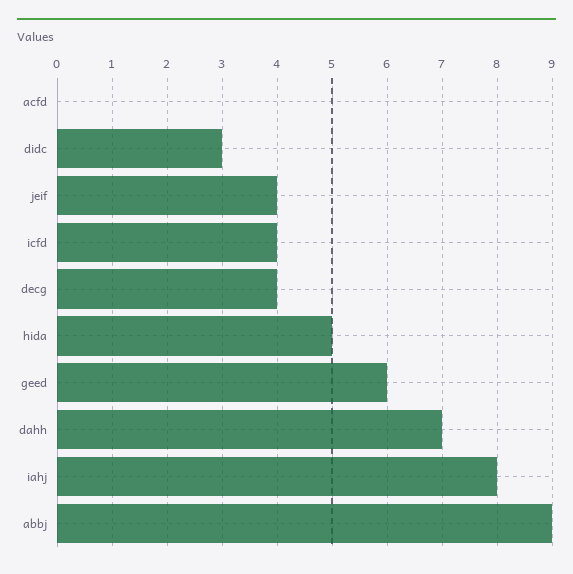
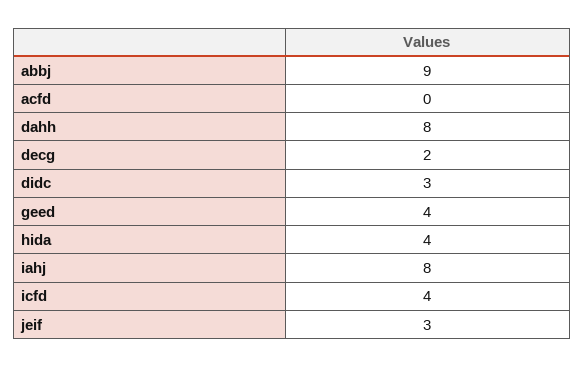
  {
    "acfd": 0,
    "didc": 3,
-   "jeif": 4,
+   "jeif": 3,
    "icfd": 4,
-   "decg": 4,
+   "decg": 2,
-   "hida": 5,
+   "hida": 4,
-   "geed": 6,
+   "geed": 4,
-   "dahh": 7,
+   "dahh": 8,
    "iahj": 8,
    "abbj": 9
  }

